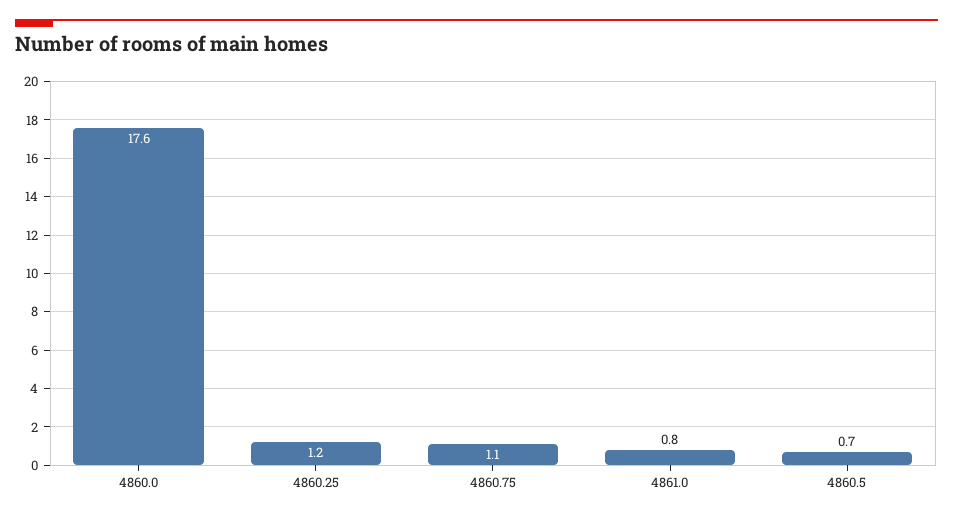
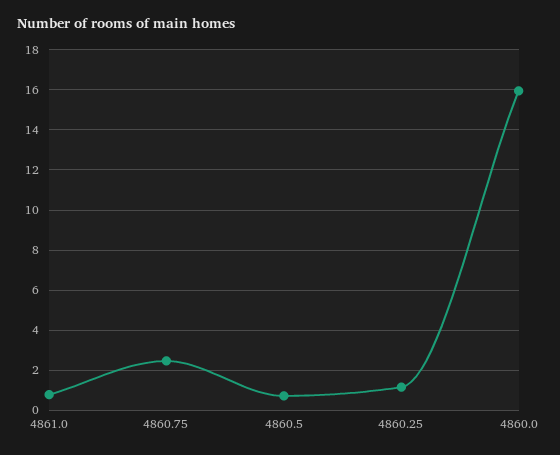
  {
-   "4860.0": 17.6,
+   "4860.0": 16,
    "4860.25": 1.2,
-   "4860.75": 1.1,
+   "4860.75": 2.5,
    "4861.0": 0.8,
    "4860.5": 0.7
  }

